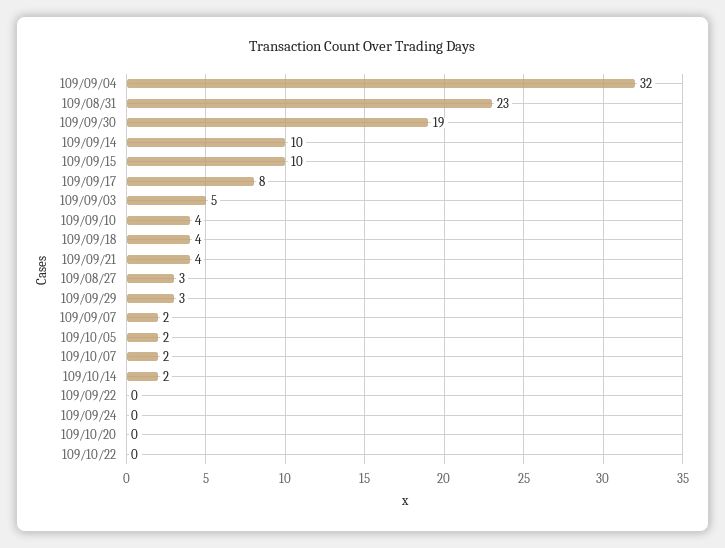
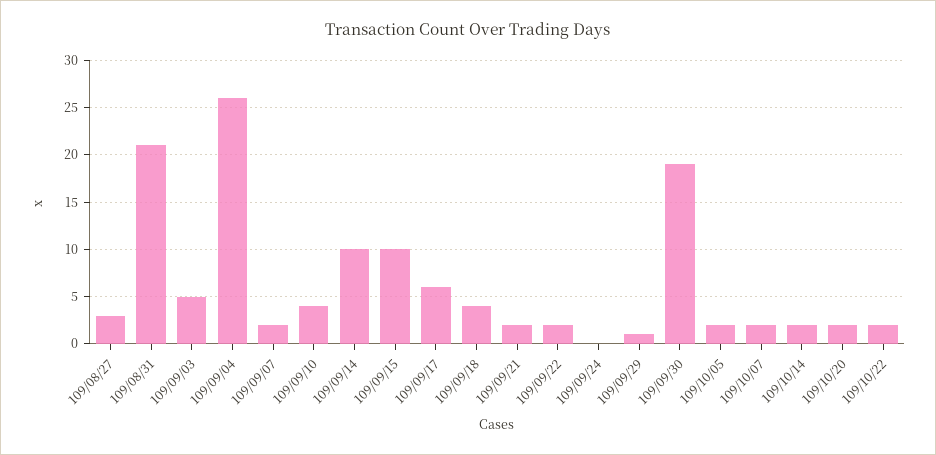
  {
-   "109/09/04": 32,
+   "109/09/04": 26,
-   "109/08/31": 23,
+   "109/08/31": 21,
    "109/09/30": 19,
    "109/09/14": 10,
    "109/09/15": 10,
-   "109/09/17": 8,
+   "109/09/17": 6,
    "109/09/03": 5,
    "109/09/10": 4,
    "109/09/18": 4,
-   "109/09/21": 4,
+   "109/09/21": 2,
    "109/08/27": 3,
-   "109/09/29": 3,
+   "109/09/29": 1,
    "109/09/07": 2,
    "109/10/05": 2,
    "109/10/07": 2,
    "109/10/14": 2,
-   "109/09/22": 0,
+   "109/09/22": 2,
    "109/09/24": 0,
-   "109/10/20": 0,
+   "109/10/20": 2,
-   "109/10/22": 0
+   "109/10/22": 2
  }

